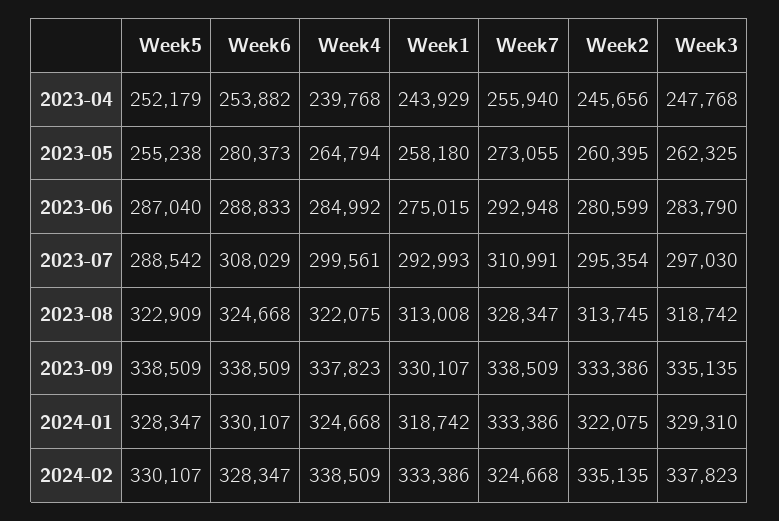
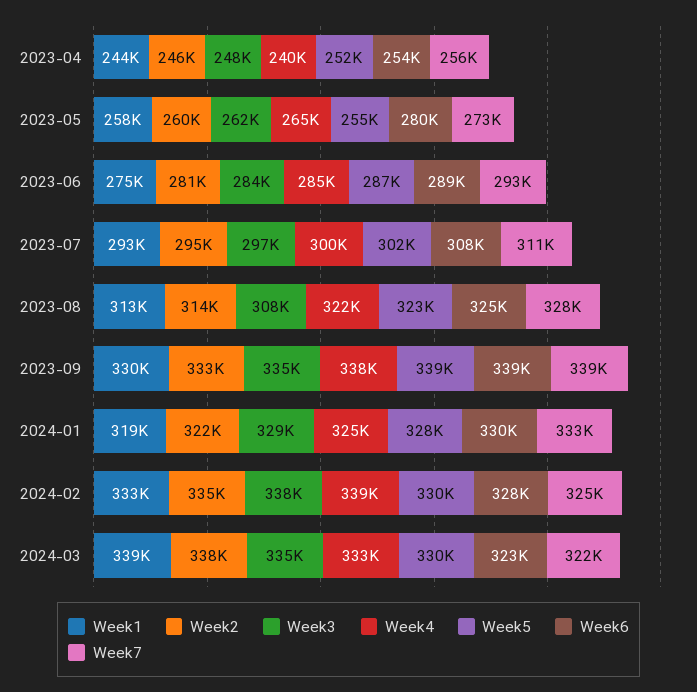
  {
    "Week5": {
      "2023-04": 252179,
      "2023-05": 255238,
      "2023-06": 287040,
-     "2023-07": 288542,
+     "2023-07": 302000,
      "2023-08": 322909,
      "2023-09": 338509,
      "2024-01": 328347,
-     "2024-02": 330107
+     "2024-02": 330107,
+     "2024-03": 330000
    },
    "Week6": {
      "2023-04": 253882,
      "2023-05": 280373,
      "2023-06": 288833,
      "2023-07": 308029,
      "2023-08": 324668,
      "2023-09": 338509,
      "2024-01": 330107,
-     "2024-02": 328347
+     "2024-02": 328347,
+     "2024-03": 323000
    },
    "Week4": {
      "2023-04": 239768,
      "2023-05": 264794,
      "2023-06": 284992,
      "2023-07": 299561,
      "2023-08": 322075,
      "2023-09": 337823,
      "2024-01": 324668,
-     "2024-02": 338509
+     "2024-02": 338509,
+     "2024-03": 333000
    },
    "Week1": {
      "2023-04": 243929,
      "2023-05": 258180,
      "2023-06": 275015,
      "2023-07": 292993,
      "2023-08": 313008,
      "2023-09": 330107,
      "2024-01": 318742,
-     "2024-02": 333386
+     "2024-02": 333386,
+     "2024-03": 339000
    },
    "Week7": {
      "2023-04": 255940,
      "2023-05": 273055,
      "2023-06": 292948,
      "2023-07": 310991,
      "2023-08": 328347,
      "2023-09": 338509,
      "2024-01": 333386,
-     "2024-02": 324668
+     "2024-02": 324668,
+     "2024-03": 322000
    },
    "Week2": {
      "2023-04": 245656,
      "2023-05": 260395,
      "2023-06": 280599,
      "2023-07": 295354,
      "2023-08": 313745,
      "2023-09": 333386,
      "2024-01": 322075,
-     "2024-02": 335135
+     "2024-02": 335135,
+     "2024-03": 338000
    },
    "Week3": {
      "2023-04": 247768,
      "2023-05": 262325,
      "2023-06": 283790,
      "2023-07": 297030,
-     "2023-08": 318742,
+     "2023-08": 308000,
      "2023-09": 335135,
      "2024-01": 329310,
-     "2024-02": 337823
+     "2024-02": 337823,
+     "2024-03": 335000
    }
  }

